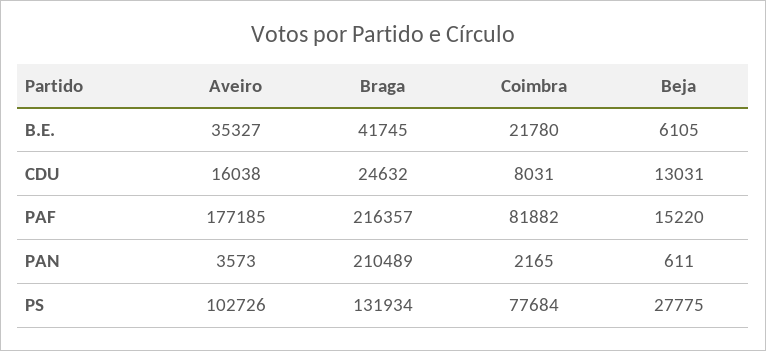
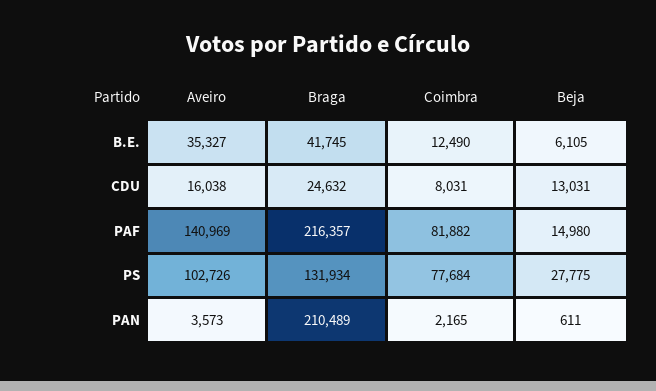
  {
    "Aveiro": {
      "B.E.": 35327,
      "CDU": 16038,
-     "PAF": 177185,
+     "PAF": 140969,
      "PAN": 3573,
      "PS": 102726
    },
    "Braga": {
      "B.E.": 41745,
      "CDU": 24632,
      "PAF": 216357,
      "PAN": 210489,
      "PS": 131934
    },
    "Coimbra": {
-     "B.E.": 21780,
+     "B.E.": 12490,
      "CDU": 8031,
      "PAF": 81882,
      "PAN": 2165,
      "PS": 77684
    },
    "Beja": {
      "B.E.": 6105,
      "CDU": 13031,
-     "PAF": 15220,
+     "PAF": 14980,
      "PAN": 611,
      "PS": 27775
    }
  }

